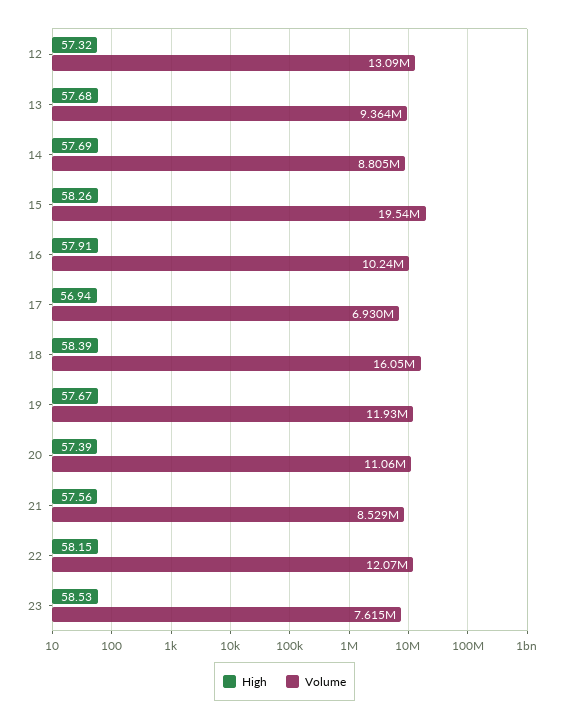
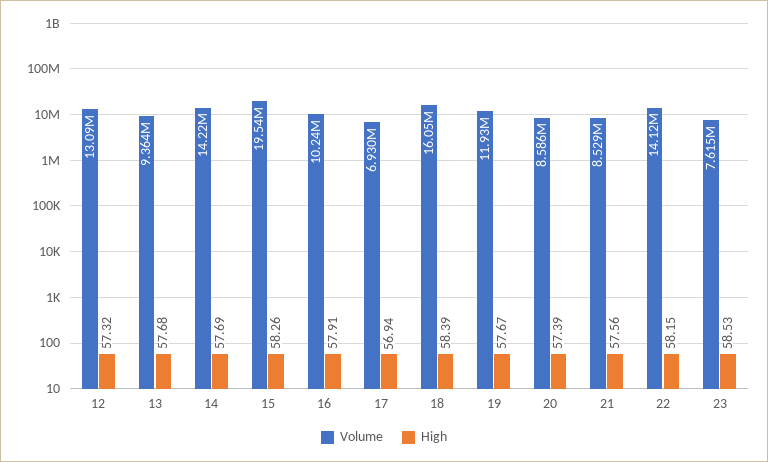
  {
    "High": {
      "12": 57.32,
      "13": 57.68,
      "14": 57.69,
      "15": 58.26,
      "16": 57.91,
      "17": 56.94,
      "18": 58.39,
      "19": 57.67,
      "20": 57.39,
      "21": 57.56,
      "22": 58.15,
      "23": 58.53
    },
    "Volume": {
      "12": 13090000,
      "13": 9364000,
-     "14": 8805000,
+     "14": 14220000,
      "15": 19540000,
      "16": 10240000,
      "17": 6930000,
      "18": 16050000,
      "19": 11930000,
-     "20": 11060000,
+     "20": 8586000,
      "21": 8529000,
-     "22": 12070000,
+     "22": 14120000,
      "23": 7615000
    }
  }

